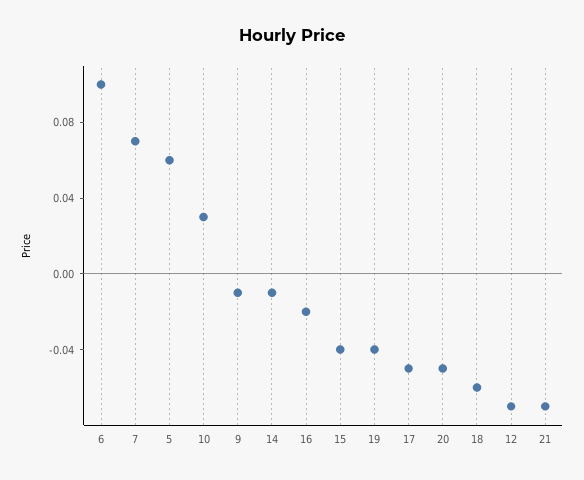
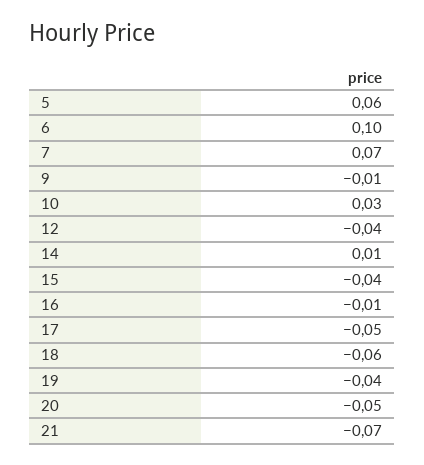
  {
    "6": 0.1,
    "7": 0.07,
    "5": 0.06,
    "10": 0.03,
    "9": -0.01,
-   "14": -0.01,
+   "14": 0.01,
-   "16": -0.02,
+   "16": -0.01,
    "15": -0.04,
    "19": -0.04,
    "17": -0.05,
    "20": -0.05,
    "18": -0.06,
-   "12": -0.07,
+   "12": -0.04,
    "21": -0.07
  }

